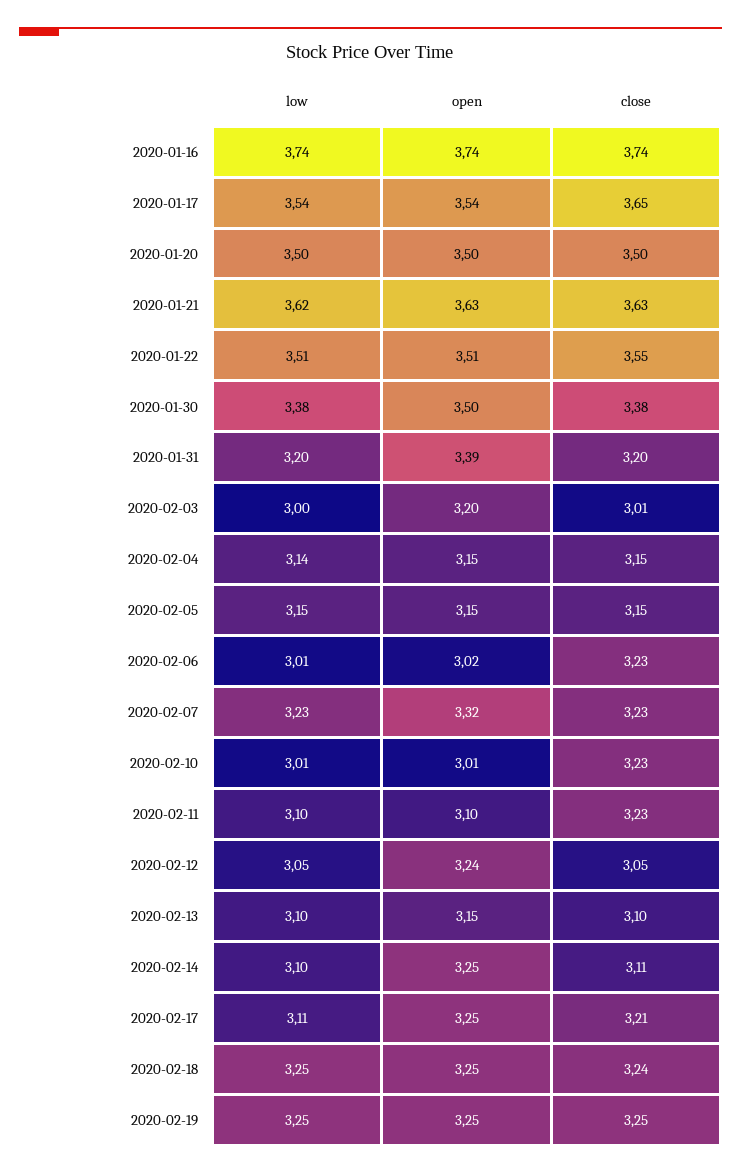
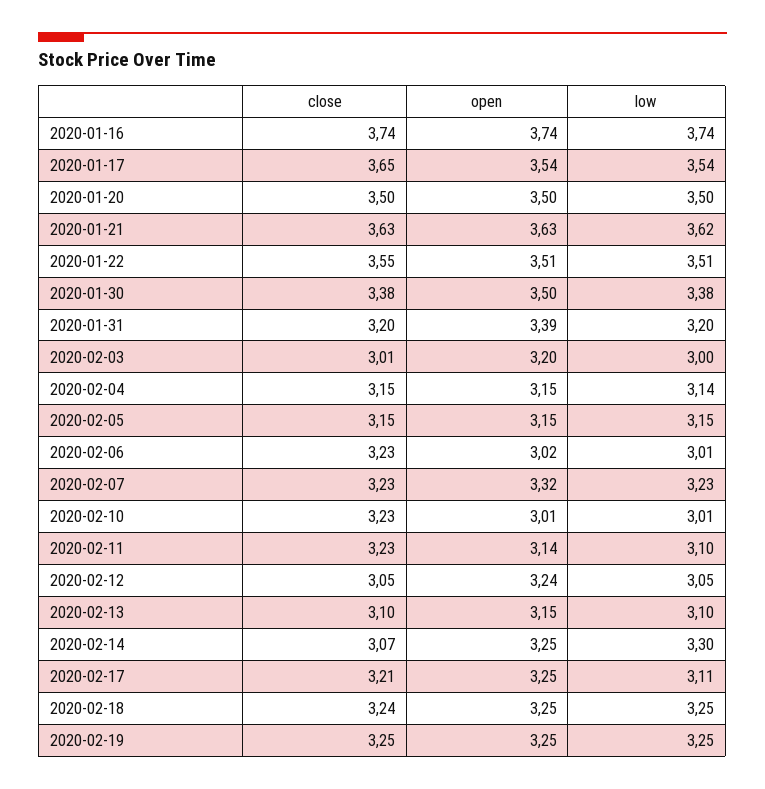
  {
    "low": {
      "2020-01-16": 3.74,
      "2020-01-17": 3.54,
      "2020-01-20": 3.5,
      "2020-01-21": 3.62,
      "2020-01-22": 3.51,
      "2020-01-30": 3.38,
      "2020-01-31": 3.2,
      "2020-02-03": 3,
      "2020-02-04": 3.14,
      "2020-02-05": 3.15,
      "2020-02-06": 3.01,
      "2020-02-07": 3.23,
      "2020-02-10": 3.01,
      "2020-02-11": 3.1,
      "2020-02-12": 3.05,
      "2020-02-13": 3.1,
-     "2020-02-14": 3.1,
+     "2020-02-14": 3.3,
      "2020-02-17": 3.11,
      "2020-02-18": 3.25,
      "2020-02-19": 3.25
    },
    "open": {
      "2020-01-16": 3.74,
      "2020-01-17": 3.54,
      "2020-01-20": 3.5,
      "2020-01-21": 3.63,
      "2020-01-22": 3.51,
      "2020-01-30": 3.5,
      "2020-01-31": 3.39,
      "2020-02-03": 3.2,
      "2020-02-04": 3.15,
      "2020-02-05": 3.15,
      "2020-02-06": 3.02,
      "2020-02-07": 3.32,
      "2020-02-10": 3.01,
-     "2020-02-11": 3.1,
+     "2020-02-11": 3.14,
      "2020-02-12": 3.24,
      "2020-02-13": 3.15,
      "2020-02-14": 3.25,
      "2020-02-17": 3.25,
      "2020-02-18": 3.25,
      "2020-02-19": 3.25
    },
    "close": {
      "2020-01-16": 3.74,
      "2020-01-17": 3.65,
      "2020-01-20": 3.5,
      "2020-01-21": 3.63,
      "2020-01-22": 3.55,
      "2020-01-30": 3.38,
      "2020-01-31": 3.2,
      "2020-02-03": 3.01,
      "2020-02-04": 3.15,
      "2020-02-05": 3.15,
      "2020-02-06": 3.23,
      "2020-02-07": 3.23,
      "2020-02-10": 3.23,
      "2020-02-11": 3.23,
      "2020-02-12": 3.05,
      "2020-02-13": 3.1,
-     "2020-02-14": 3.11,
+     "2020-02-14": 3.07,
      "2020-02-17": 3.21,
      "2020-02-18": 3.24,
      "2020-02-19": 3.25
    }
  }

